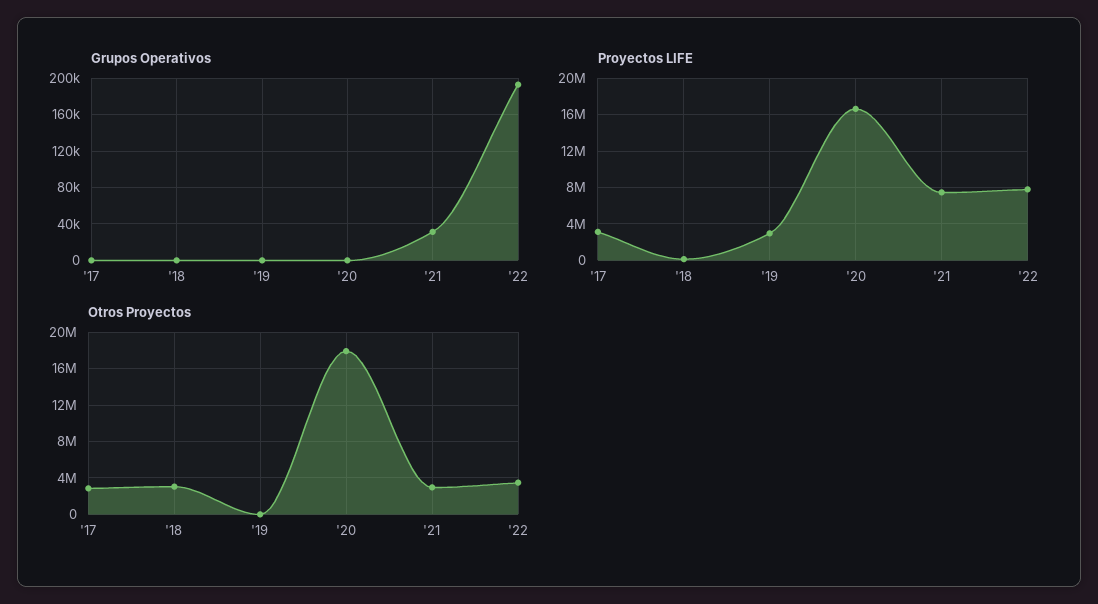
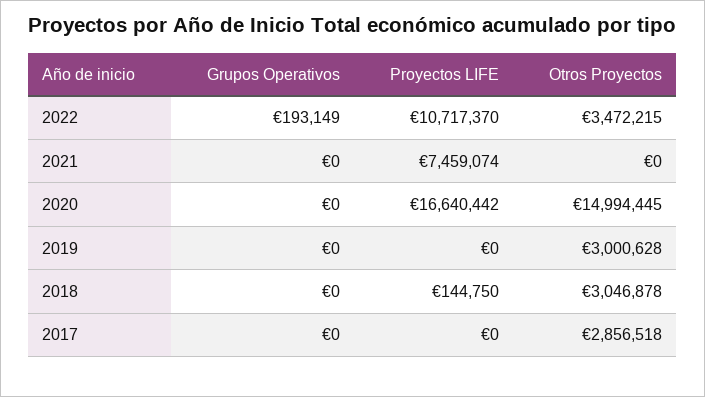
  {
    "Grupos Operativos": {
      "'17": 0,
      "'18": 0,
      "'19": 0,
      "'20": 0,
-     "'21": 30000,
+     "'21": 0,
      "'22": 193149
    },
    "Proyectos LIFE": {
-     "'17": 3000000,
+     "'17": 0,
      "'18": 144750,
-     "'19": 3000000,
+     "'19": 0,
      "'20": 16640442,
      "'21": 7459074,
-     "'22": 8000000
+     "'22": 10717370
    },
    "Otros Proyectos": {
      "'17": 2856518,
      "'18": 3046878,
-     "'19": 0,
+     "'19": 3000628,
-     "'20": 18000000,
+     "'20": 14994445,
-     "'21": 3000000,
+     "'21": 0,
      "'22": 3472215
    }
  }

